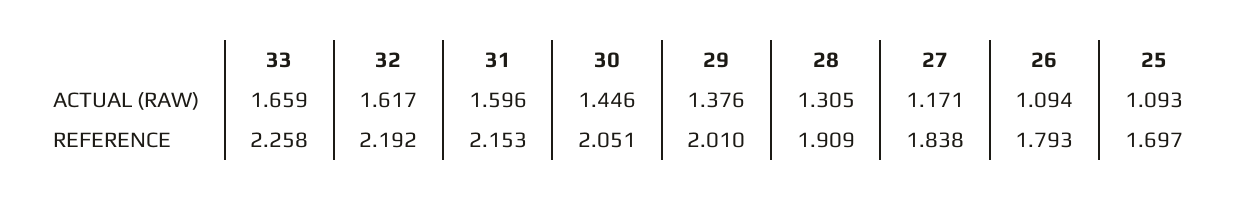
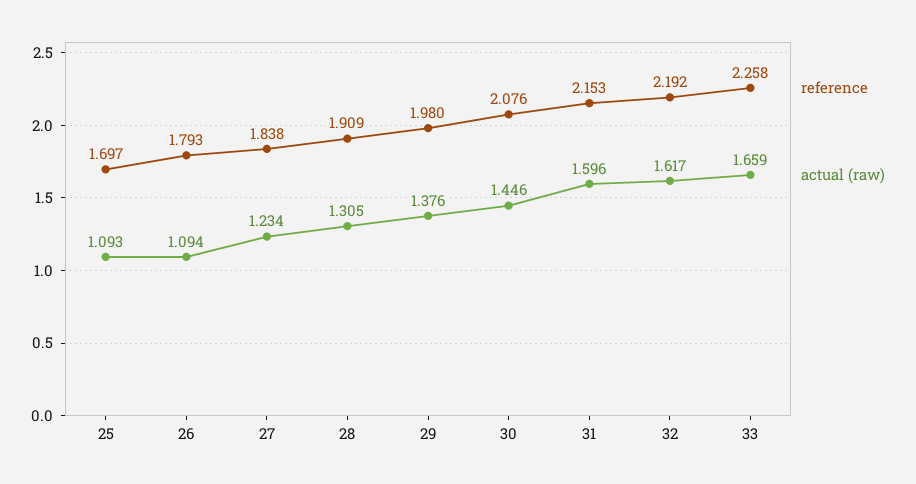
  {
    "ACTUAL (RAW)": {
      "33": 1.659,
      "32": 1.617,
      "31": 1.596,
      "30": 1.446,
      "29": 1.376,
      "28": 1.305,
-     "27": 1.171,
+     "27": 1.234,
      "26": 1.094,
      "25": 1.093
    },
    "REFERENCE": {
      "33": 2.258,
      "32": 2.192,
      "31": 2.153,
-     "30": 2.051,
+     "30": 2.076,
-     "29": 2.01,
+     "29": 1.98,
      "28": 1.909,
      "27": 1.838,
      "26": 1.793,
      "25": 1.697
    }
  }

